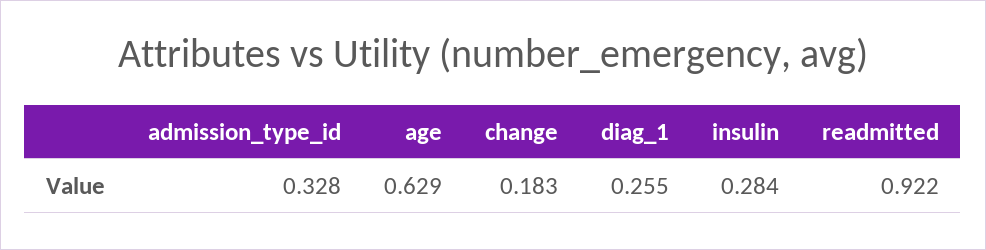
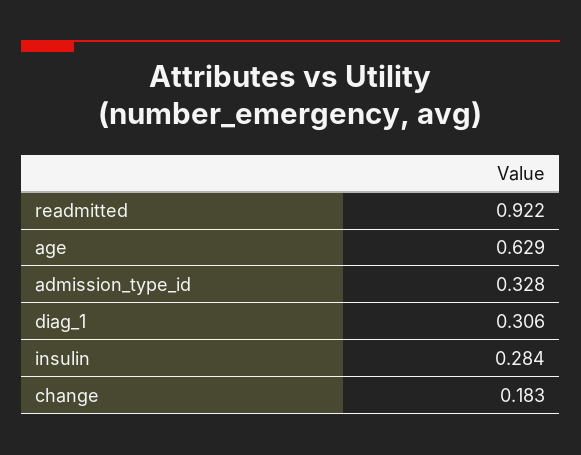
  {
    "admission_type_id": 0.328,
    "age": 0.629,
    "change": 0.183,
-   "diag_1": 0.255,
+   "diag_1": 0.306,
    "insulin": 0.284,
    "readmitted": 0.922
  }

